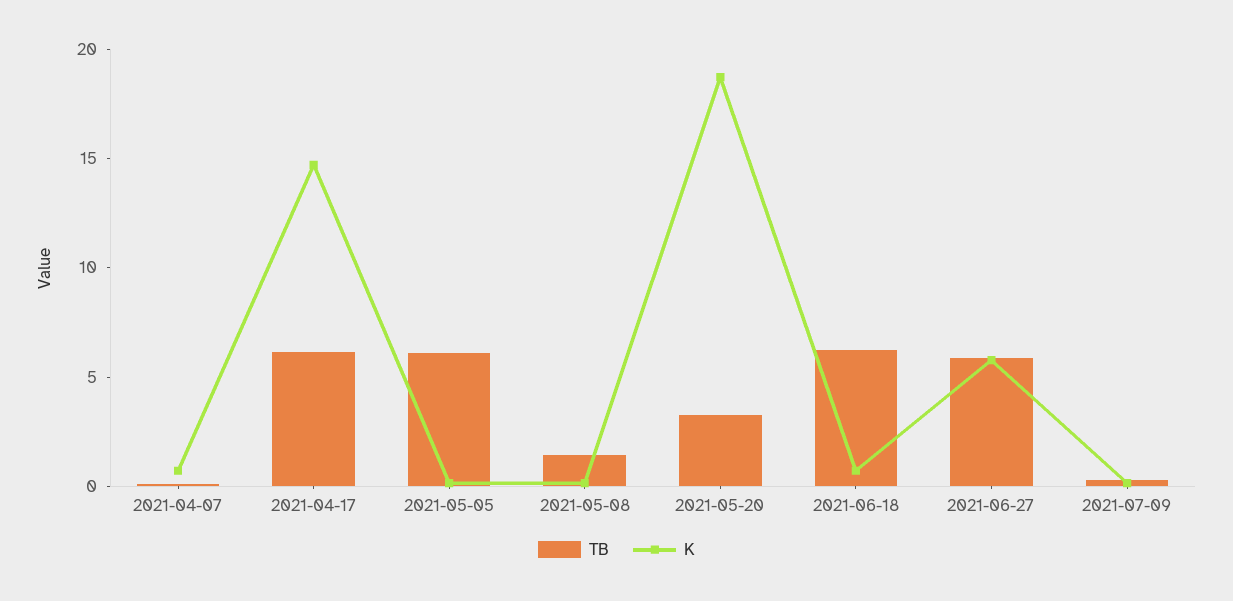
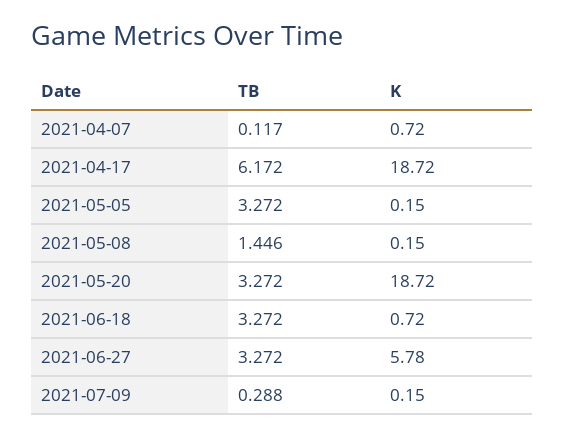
  {
    "TB": {
      "2021-04-07": 0.117,
      "2021-04-17": 6.172,
-     "2021-05-05": 6,
+     "2021-05-05": 3.272,
      "2021-05-08": 1.446,
      "2021-05-20": 3.272,
-     "2021-06-18": 6,
+     "2021-06-18": 3.272,
-     "2021-06-27": 6,
+     "2021-06-27": 3.272,
      "2021-07-09": 0.288
    },
    "K": {
      "2021-04-07": 0.72,
-     "2021-04-17": 15,
+     "2021-04-17": 18.72,
      "2021-05-05": 0.15,
      "2021-05-08": 0.15,
      "2021-05-20": 18.72,
      "2021-06-18": 0.72,
      "2021-06-27": 5.78,
      "2021-07-09": 0.15
    }
  }

